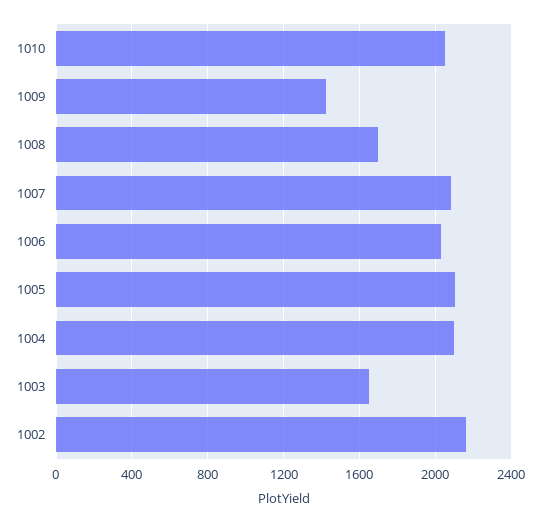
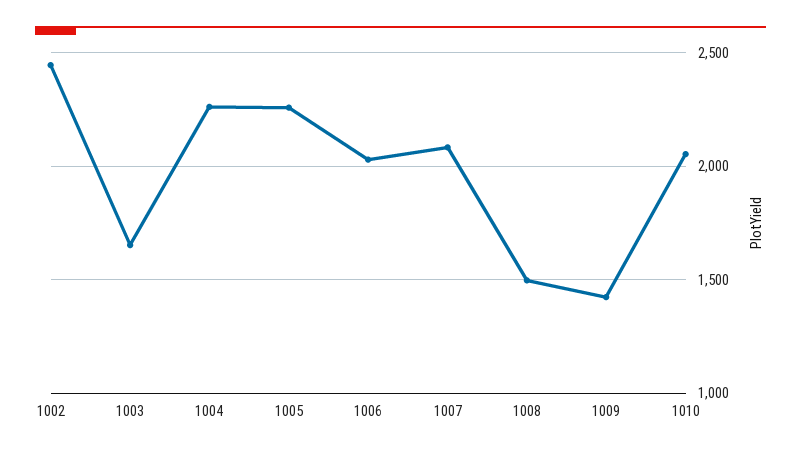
  {
    "1010": 2050,
    "1009": 1400,
-   "1008": 1700,
+   "1008": 1500,
    "1007": 2100,
    "1006": 2050,
-   "1005": 2100,
+   "1005": 2250,
-   "1004": 2100,
+   "1004": 2250,
    "1003": 1650,
-   "1002": 2150
+   "1002": 2450
  }

